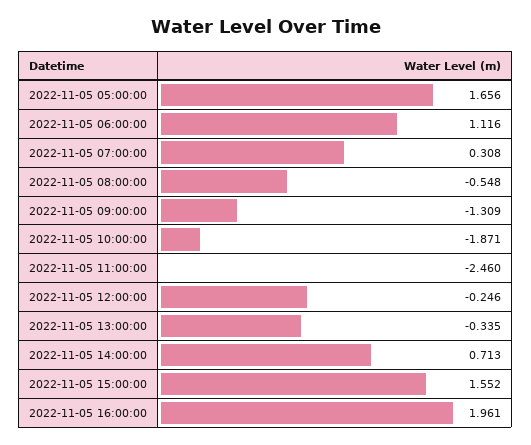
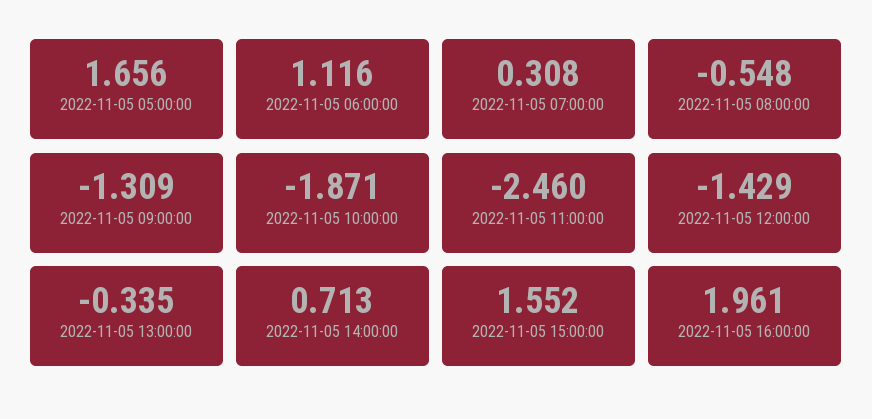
  {
    "2022-11-05 05:00:00": 1.656,
    "2022-11-05 06:00:00": 1.116,
    "2022-11-05 07:00:00": 0.308,
    "2022-11-05 08:00:00": -0.548,
    "2022-11-05 09:00:00": -1.309,
    "2022-11-05 10:00:00": -1.871,
    "2022-11-05 11:00:00": -2.46,
-   "2022-11-05 12:00:00": -0.246,
+   "2022-11-05 12:00:00": -1.429,
    "2022-11-05 13:00:00": -0.335,
    "2022-11-05 14:00:00": 0.713,
    "2022-11-05 15:00:00": 1.552,
    "2022-11-05 16:00:00": 1.961
  }

